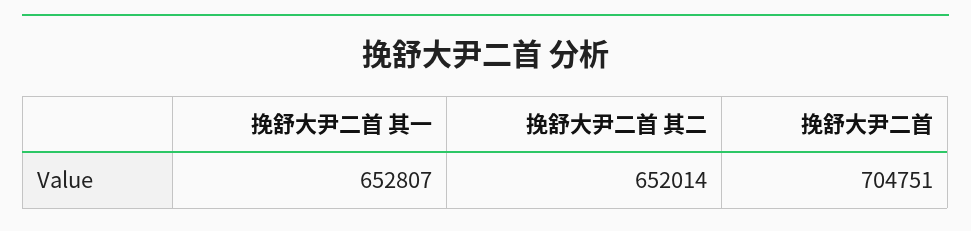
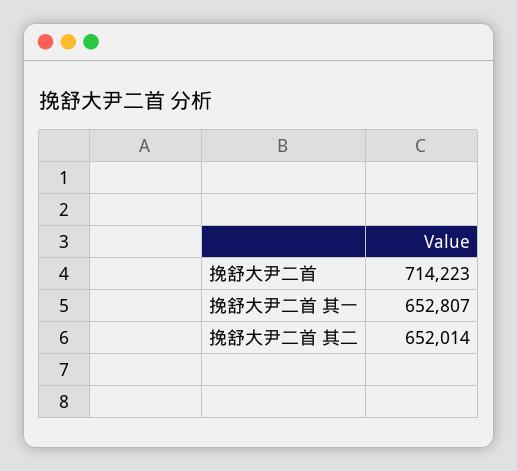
  {
    "挽舒大尹二首 其一": 652807,
    "挽舒大尹二首 其二": 652014,
-   "挽舒大尹二首": 704751
+   "挽舒大尹二首": 714223
  }

